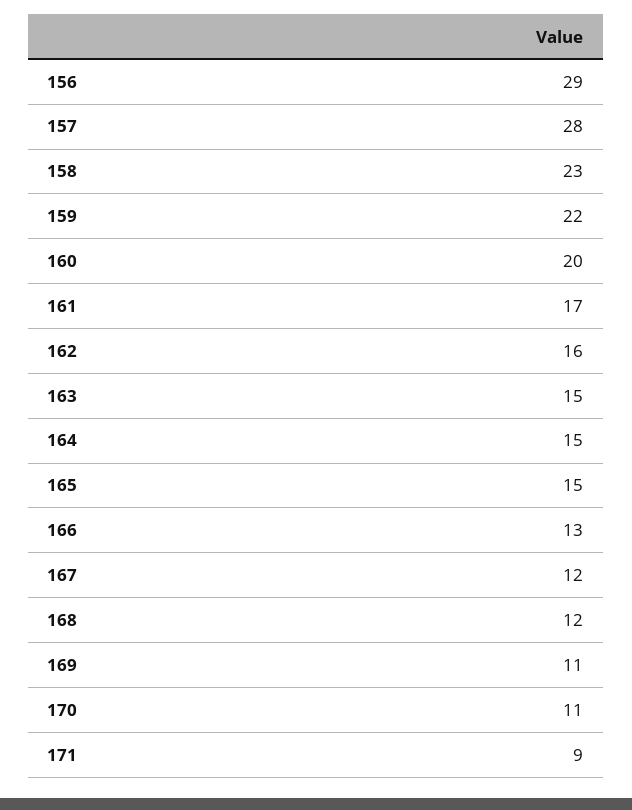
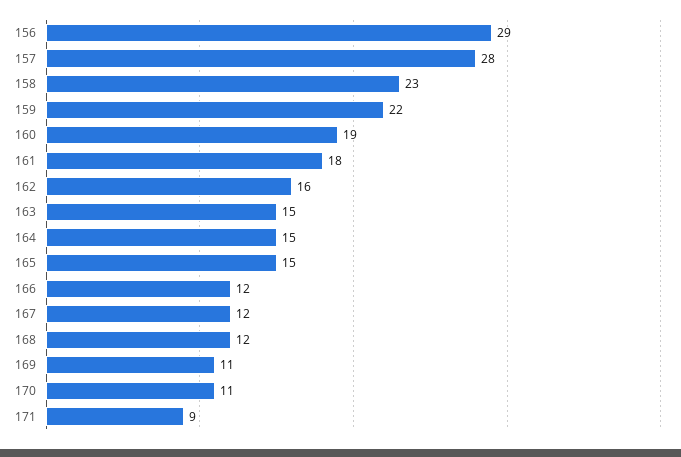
  {
    "156": 29,
    "157": 28,
    "158": 23,
    "159": 22,
-   "160": 20,
+   "160": 19,
-   "161": 17,
+   "161": 18,
    "162": 16,
    "163": 15,
    "164": 15,
    "165": 15,
-   "166": 13,
+   "166": 12,
    "167": 12,
    "168": 12,
    "169": 11,
    "170": 11,
    "171": 9
  }

